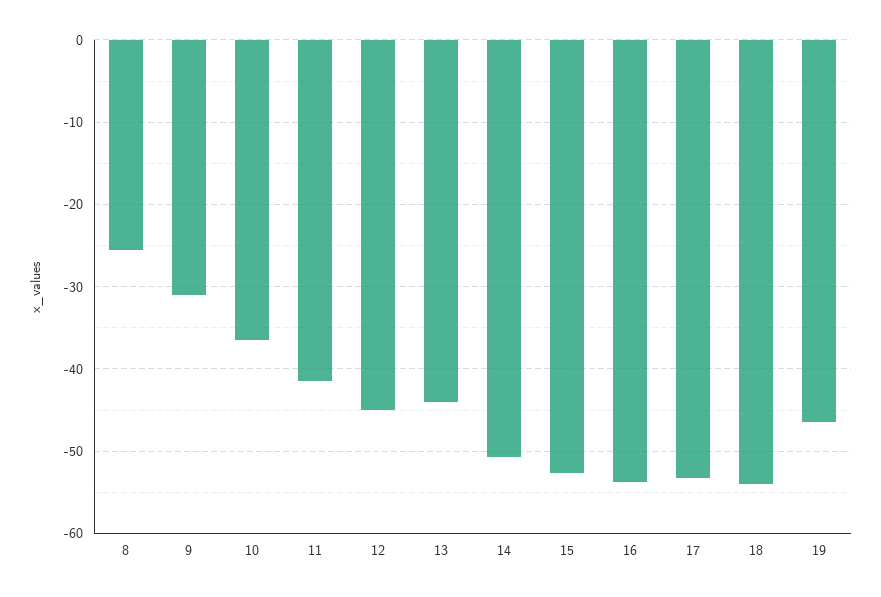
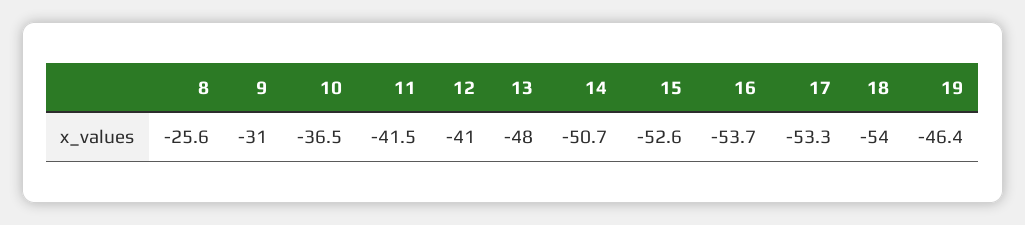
  {
    "8": -25.6,
    "9": -31,
    "10": -36.5,
    "11": -41.5,
-   "12": -45,
+   "12": -41,
-   "13": -44,
+   "13": -48,
    "14": -50.7,
    "15": -52.6,
    "16": -53.7,
    "17": -53.3,
    "18": -54,
    "19": -46.4
  }

